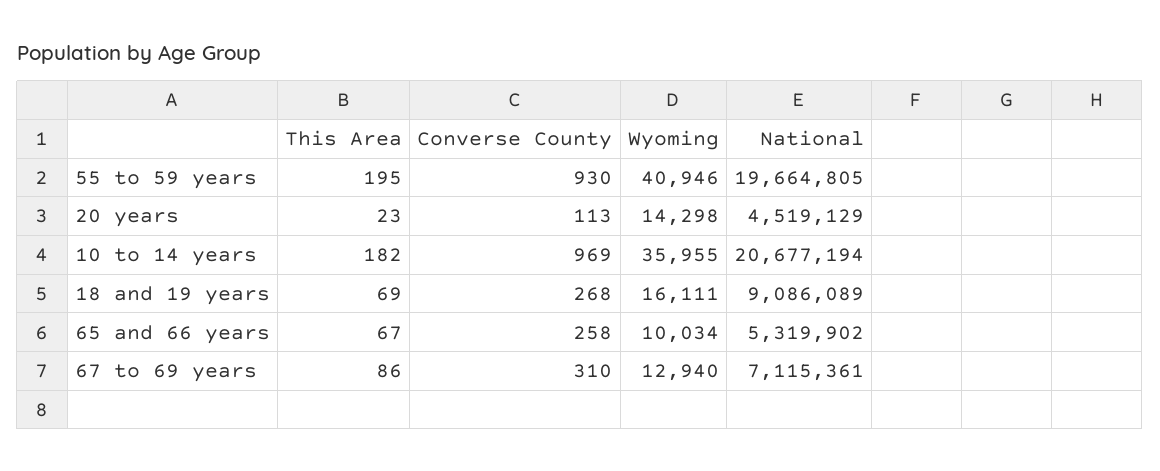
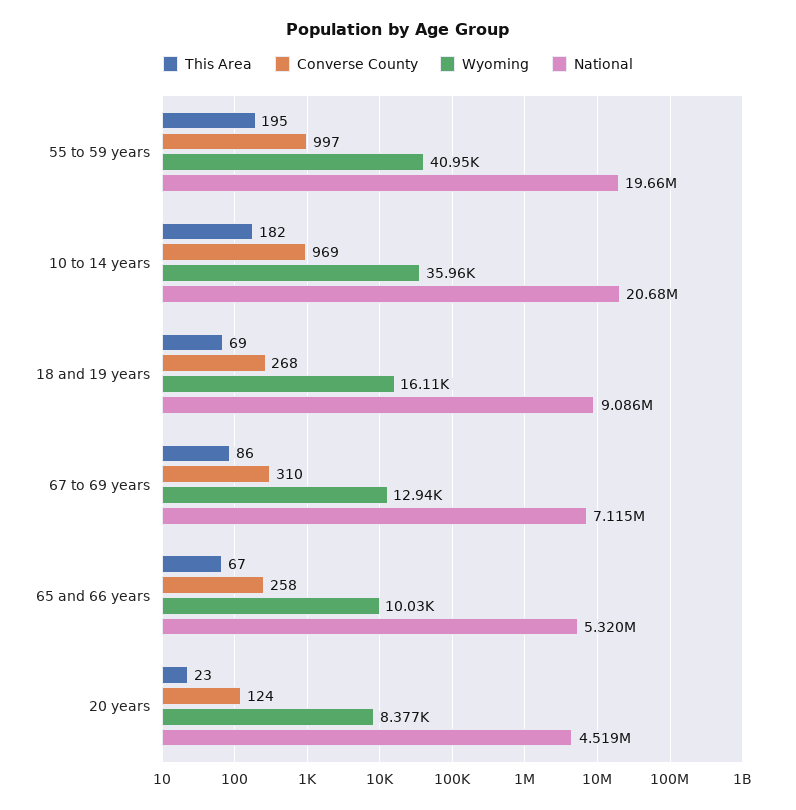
  {
    "This Area": {
      "55 to 59 years": 195,
      "20 years": 23,
      "10 to 14 years": 182,
      "18 and 19 years": 69,
      "65 and 66 years": 67,
      "67 to 69 years": 86
    },
    "Converse County": {
-     "55 to 59 years": 930,
+     "55 to 59 years": 997,
-     "20 years": 113,
+     "20 years": 124,
      "10 to 14 years": 969,
      "18 and 19 years": 268,
      "65 and 66 years": 258,
      "67 to 69 years": 310
    },
    "Wyoming": {
      "55 to 59 years": 40946,
-     "20 years": 14298,
+     "20 years": 8377,
      "10 to 14 years": 35955,
      "18 and 19 years": 16111,
      "65 and 66 years": 10034,
      "67 to 69 years": 12940
    },
    "National": {
      "55 to 59 years": 19664805,
      "20 years": 4519129,
      "10 to 14 years": 20677194,
      "18 and 19 years": 9086089,
      "65 and 66 years": 5319902,
      "67 to 69 years": 7115361
    }
  }

